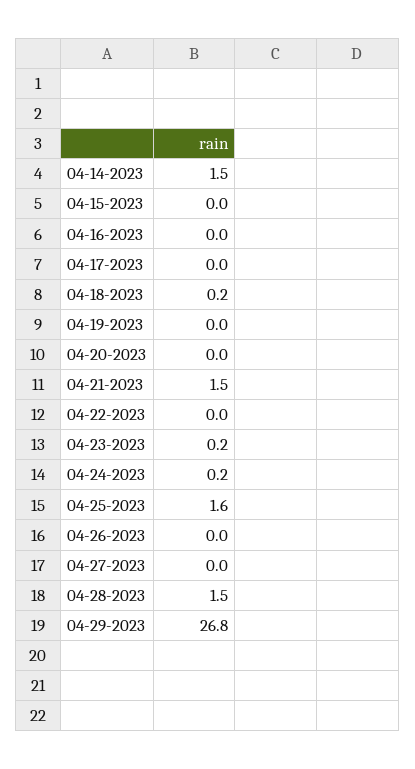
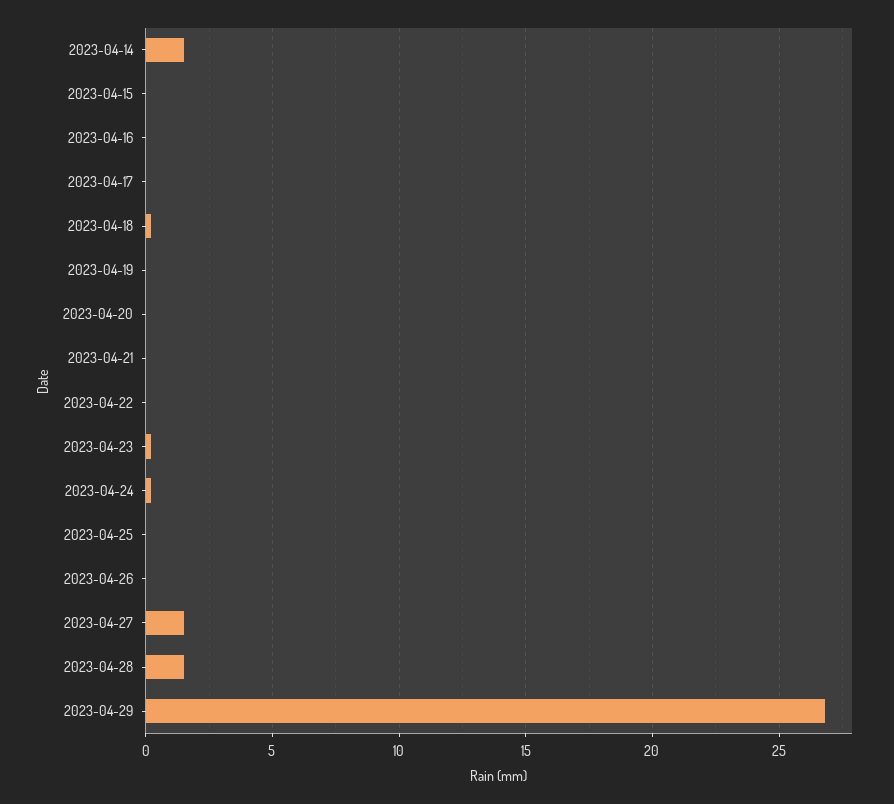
  {
    "04-14-2023": 1.5,
    "04-15-2023": 0,
    "04-16-2023": 0,
    "04-17-2023": 0,
    "04-18-2023": 0.2,
    "04-19-2023": 0,
    "04-20-2023": 0,
-   "04-21-2023": 1.5,
+   "04-21-2023": 0,
    "04-22-2023": 0,
    "04-23-2023": 0.2,
    "04-24-2023": 0.2,
-   "04-25-2023": 1.6,
+   "04-25-2023": 0,
    "04-26-2023": 0,
-   "04-27-2023": 0,
+   "04-27-2023": 1.5,
    "04-28-2023": 1.5,
    "04-29-2023": 26.8
  }

